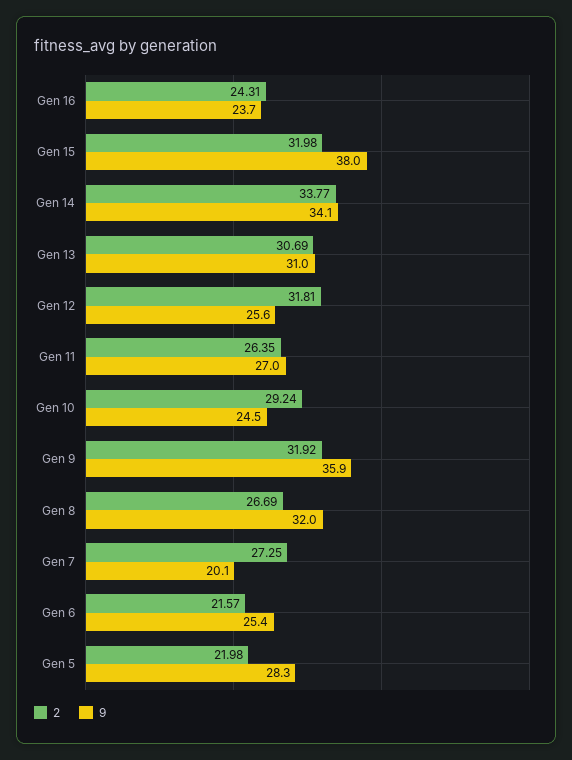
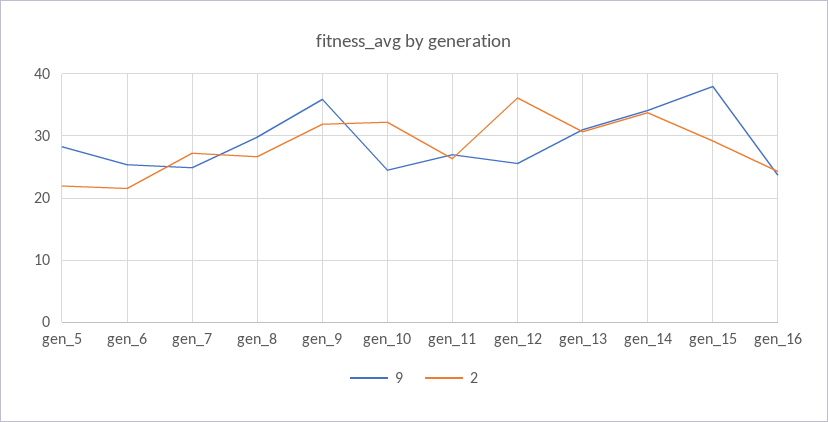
  {
    "2": {
      "Gen 16": 24.31,
-     "Gen 15": 31.98,
+     "Gen 15": 29,
      "Gen 14": 33.77,
      "Gen 13": 30.69,
-     "Gen 12": 31.81,
+     "Gen 12": 36,
      "Gen 11": 26.35,
-     "Gen 10": 29.24,
+     "Gen 10": 32,
      "Gen 9": 31.92,
      "Gen 8": 26.69,
      "Gen 7": 27.25,
      "Gen 6": 21.57,
      "Gen 5": 21.98
    },
    "9": {
      "Gen 16": 23.7,
      "Gen 15": 38,
      "Gen 14": 34.1,
      "Gen 13": 31,
      "Gen 12": 25.6,
      "Gen 11": 27,
      "Gen 10": 24.5,
      "Gen 9": 35.9,
-     "Gen 8": 32,
+     "Gen 8": 30,
-     "Gen 7": 20.1,
+     "Gen 7": 25,
      "Gen 6": 25.4,
      "Gen 5": 28.3
    }
  }

